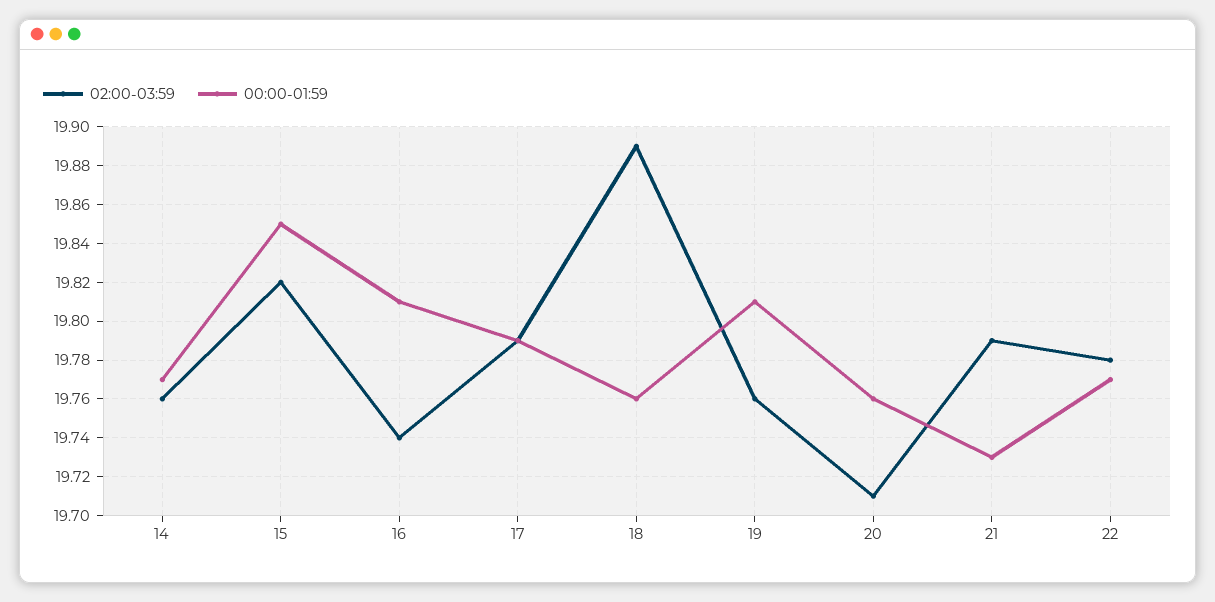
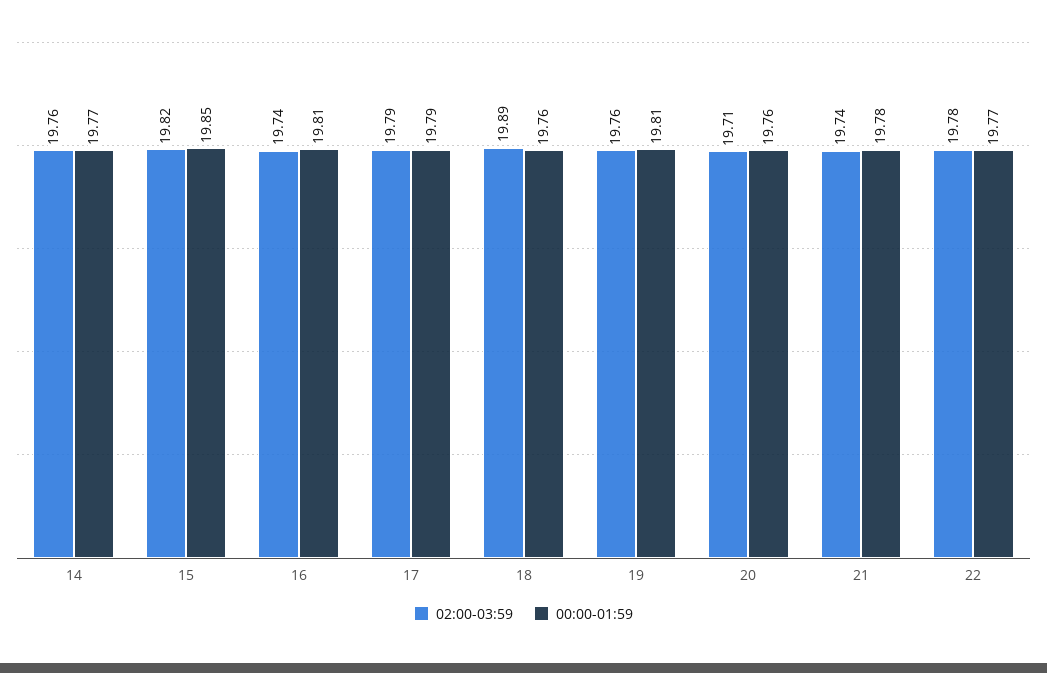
  {
    "02:00-03:59": {
      "14": 19.76,
      "15": 19.82,
      "16": 19.74,
      "17": 19.79,
      "18": 19.89,
      "19": 19.76,
      "20": 19.71,
-     "21": 19.79,
+     "21": 19.74,
      "22": 19.78
    },
    "00:00-01:59": {
      "14": 19.77,
      "15": 19.85,
      "16": 19.81,
      "17": 19.79,
      "18": 19.76,
      "19": 19.81,
      "20": 19.76,
-     "21": 19.73,
+     "21": 19.78,
      "22": 19.77
    }
  }

